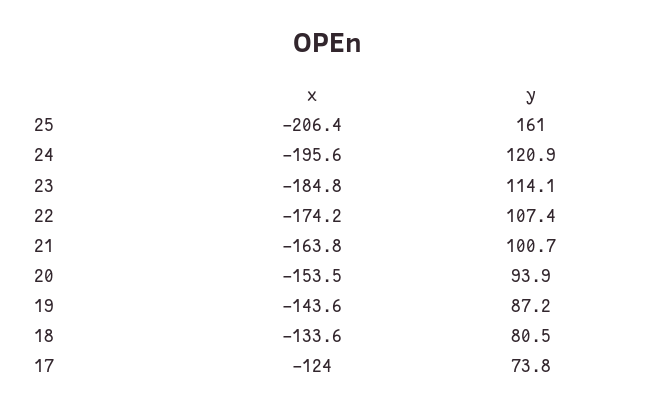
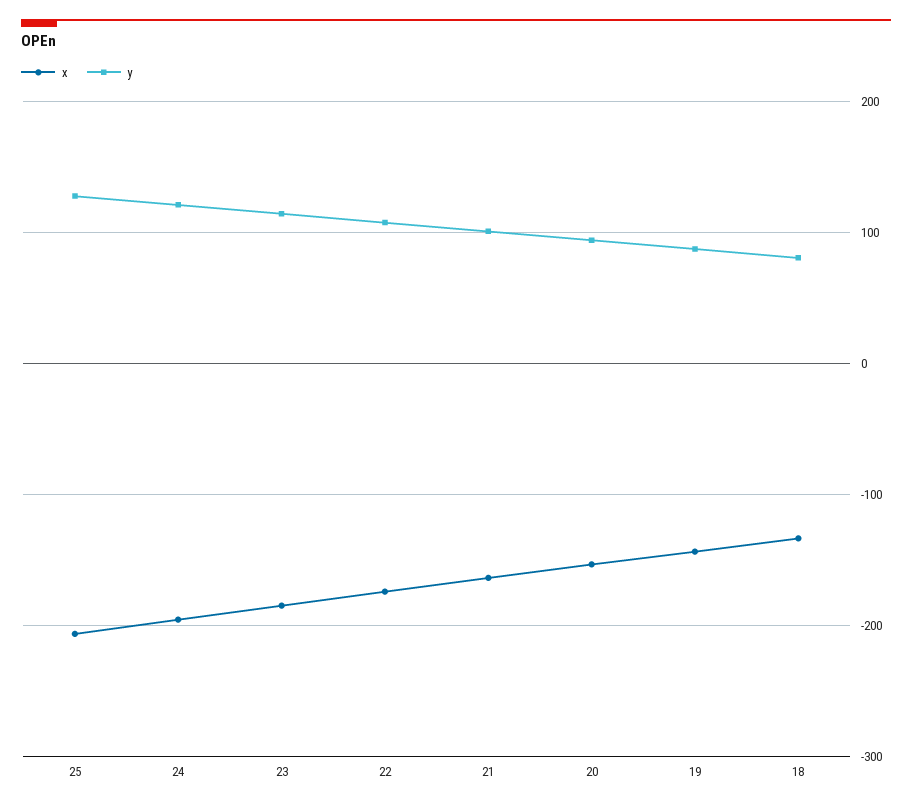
  {
    "x": {
      "25": -206.4,
      "24": -195.6,
      "23": -184.8,
      "22": -174.2,
      "21": -163.8,
      "20": -153.5,
      "19": -143.6,
-     "18": -133.6,
+     "18": -133.6
-     "17": -124
    },
    "y": {
-     "25": 161,
+     "25": 130,
      "24": 120.9,
      "23": 114.1,
      "22": 107.4,
      "21": 100.7,
      "20": 93.9,
      "19": 87.2,
-     "18": 80.5,
+     "18": 80.5
-     "17": 73.8
    }
  }

